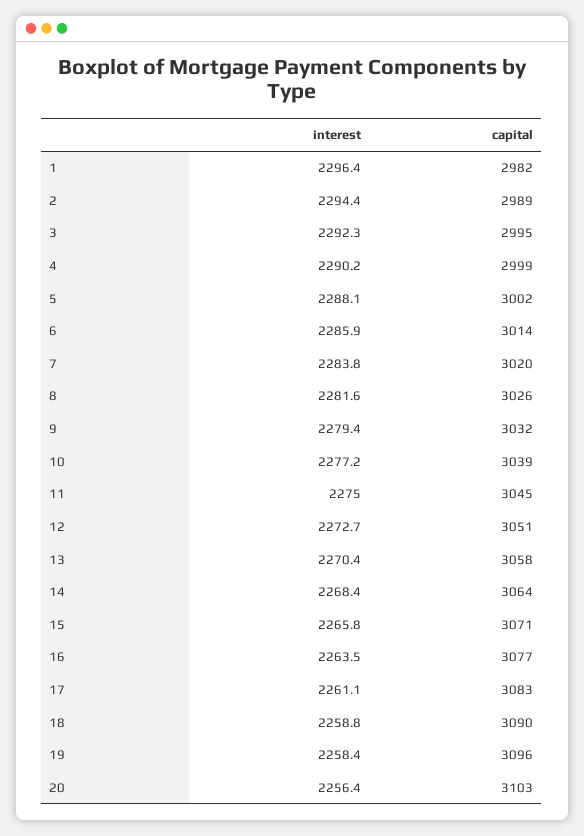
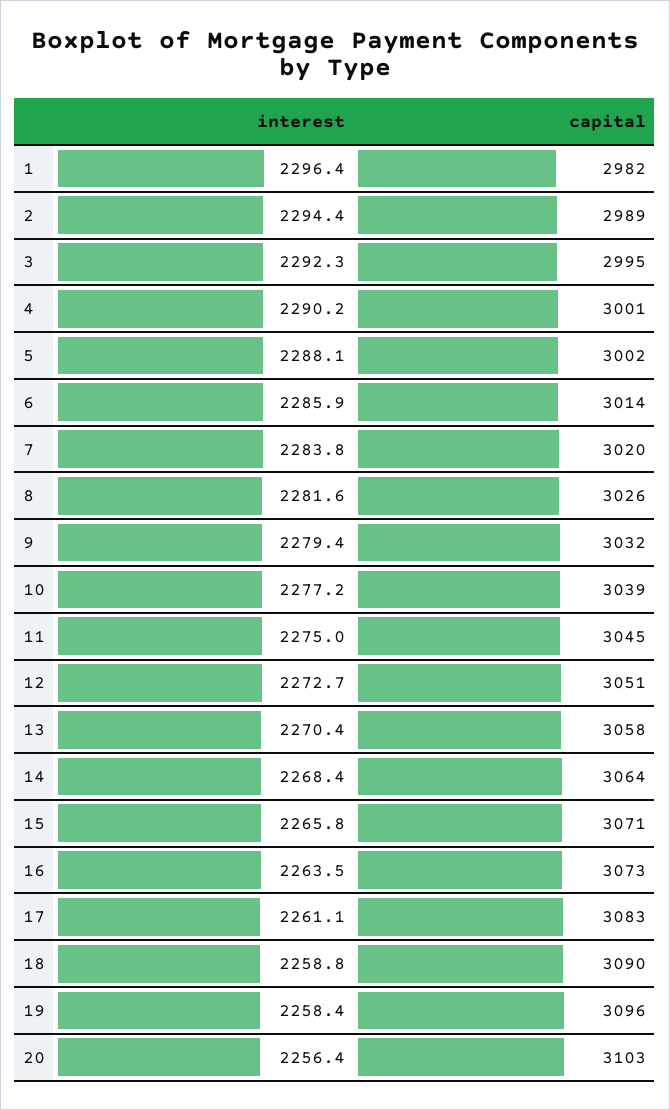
  {
    "interest": {
      "1": 2296.4,
      "2": 2294.4,
      "3": 2292.3,
      "4": 2290.2,
      "5": 2288.1,
      "6": 2285.9,
      "7": 2283.8,
      "8": 2281.6,
      "9": 2279.4,
      "10": 2277.2,
      "11": 2275,
      "12": 2272.7,
      "13": 2270.4,
      "14": 2268.4,
      "15": 2265.8,
      "16": 2263.5,
      "17": 2261.1,
      "18": 2258.8,
      "19": 2258.4,
      "20": 2256.4
    },
    "capital": {
      "1": 2982,
      "2": 2989,
      "3": 2995,
-     "4": 2999,
+     "4": 3001,
      "5": 3002,
      "6": 3014,
      "7": 3020,
      "8": 3026,
      "9": 3032,
      "10": 3039,
      "11": 3045,
      "12": 3051,
      "13": 3058,
      "14": 3064,
      "15": 3071,
-     "16": 3077,
+     "16": 3073,
      "17": 3083,
      "18": 3090,
      "19": 3096,
      "20": 3103
    }
  }

